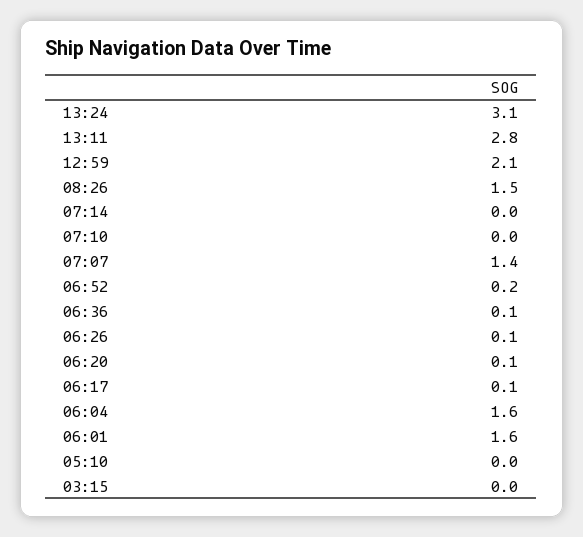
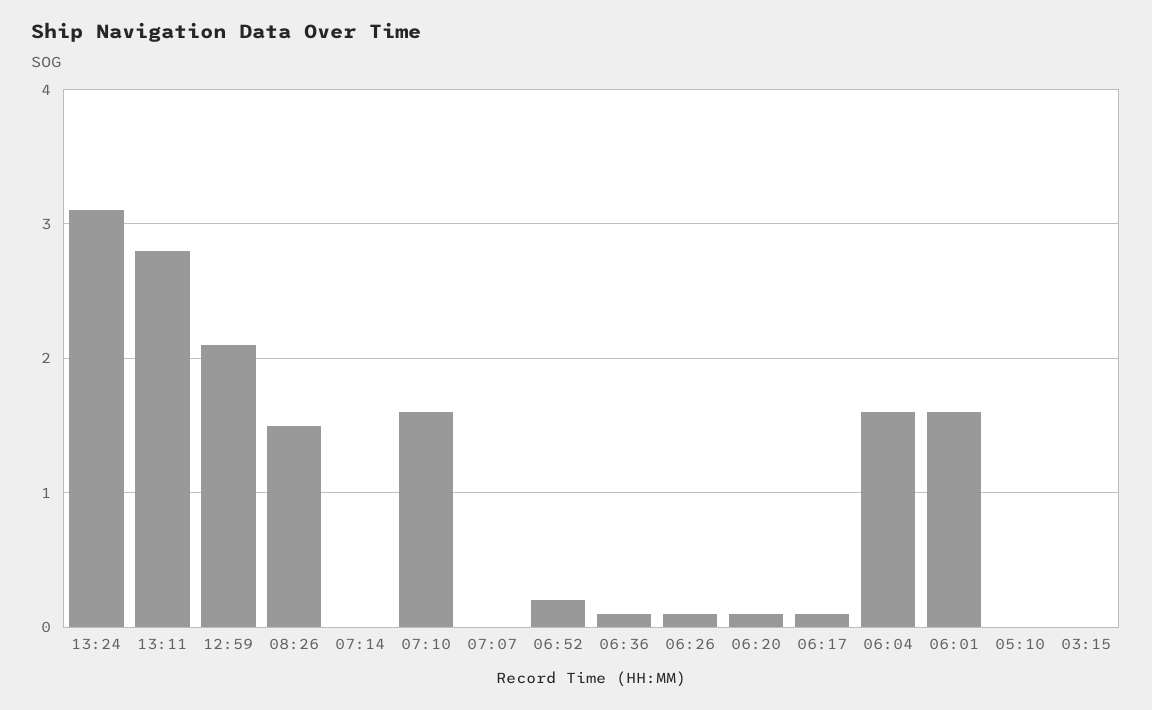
  {
    "13:24": 3.1,
    "13:11": 2.8,
    "12:59": 2.1,
    "08:26": 1.5,
    "07:14": 0,
-   "07:10": 0,
+   "07:10": 1.6,
-   "07:07": 1.4,
+   "07:07": 0,
    "06:52": 0.2,
    "06:36": 0.1,
    "06:26": 0.1,
    "06:20": 0.1,
    "06:17": 0.1,
    "06:04": 1.6,
    "06:01": 1.6,
    "05:10": 0,
    "03:15": 0
  }

